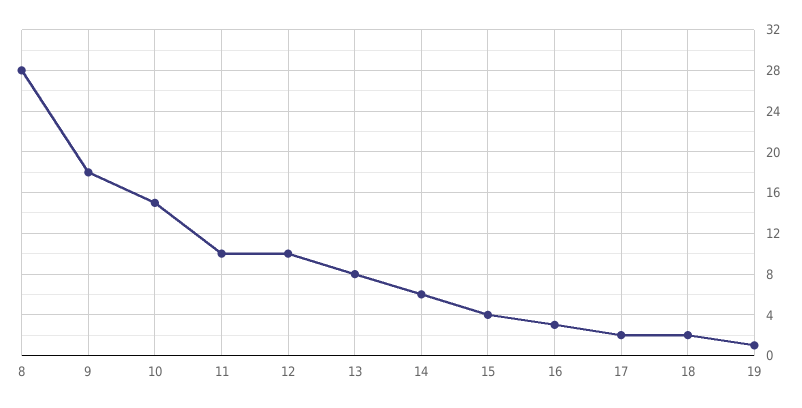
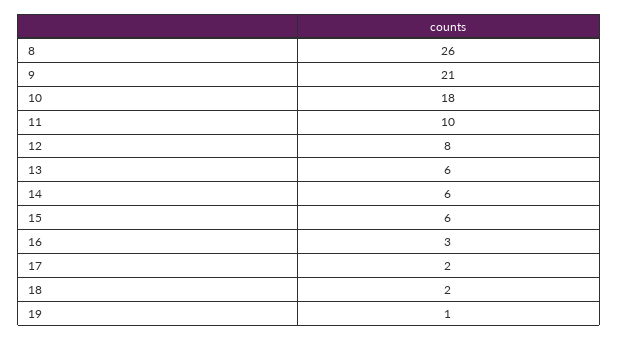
  {
-   "8": 28,
+   "8": 26,
-   "9": 18,
+   "9": 21,
-   "10": 15,
+   "10": 18,
    "11": 10,
-   "12": 10,
+   "12": 8,
-   "13": 8,
+   "13": 6,
    "14": 6,
-   "15": 4,
+   "15": 6,
    "16": 3,
    "17": 2,
    "18": 2,
    "19": 1
  }

